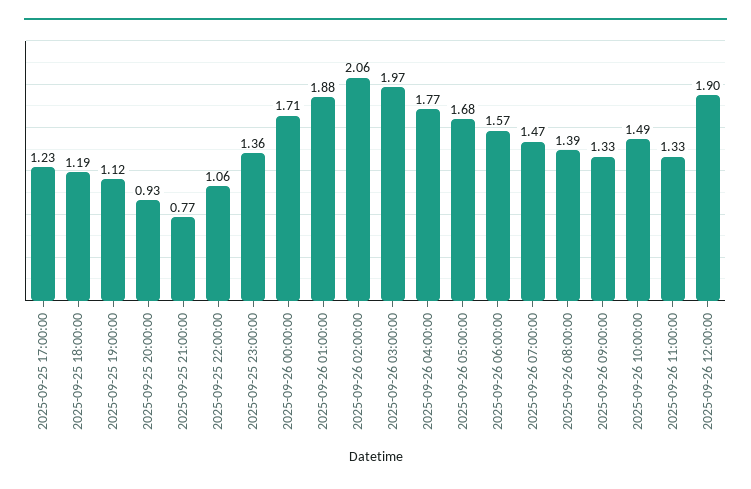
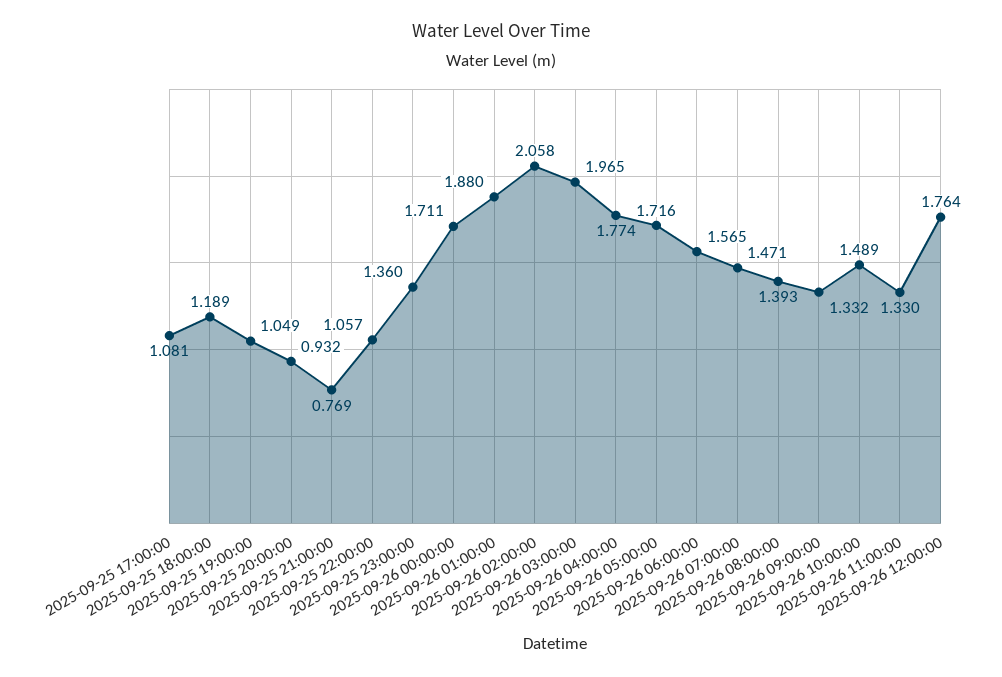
  {
-   "2025-09-25 17:00:00": 1.23,
+   "2025-09-25 17:00:00": 1.081,
    "2025-09-25 18:00:00": 1.189,
-   "2025-09-25 19:00:00": 1.12,
+   "2025-09-25 19:00:00": 1.049,
    "2025-09-25 20:00:00": 0.932,
    "2025-09-25 21:00:00": 0.769,
    "2025-09-25 22:00:00": 1.057,
    "2025-09-25 23:00:00": 1.36,
    "2025-09-26 00:00:00": 1.711,
    "2025-09-26 01:00:00": 1.88,
    "2025-09-26 02:00:00": 2.058,
    "2025-09-26 03:00:00": 1.965,
    "2025-09-26 04:00:00": 1.774,
-   "2025-09-26 05:00:00": 1.68,
+   "2025-09-26 05:00:00": 1.716,
    "2025-09-26 06:00:00": 1.565,
    "2025-09-26 07:00:00": 1.471,
    "2025-09-26 08:00:00": 1.393,
    "2025-09-26 09:00:00": 1.332,
    "2025-09-26 10:00:00": 1.489,
    "2025-09-26 11:00:00": 1.33,
-   "2025-09-26 12:00:00": 1.9
+   "2025-09-26 12:00:00": 1.764
  }

